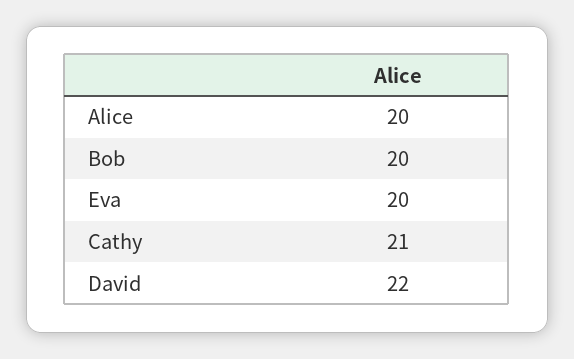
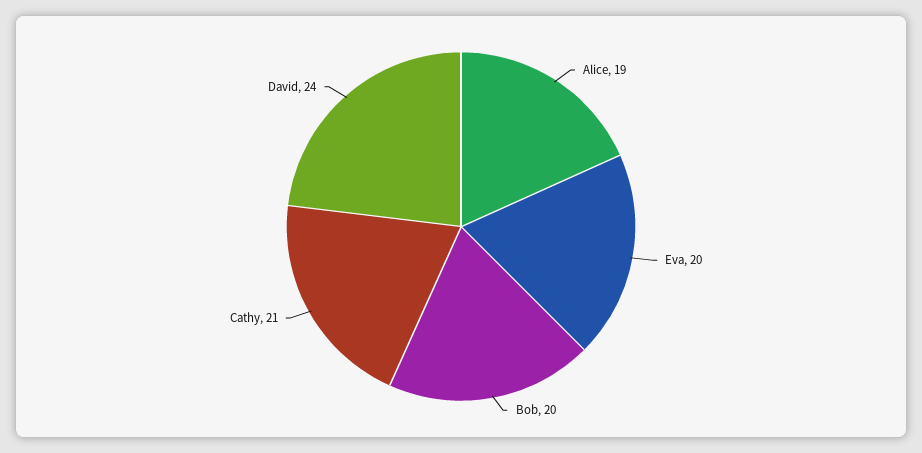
  {
-   "Alice": 20,
+   "Alice": 19,
    "Bob": 20,
    "Eva": 20,
    "Cathy": 21,
-   "David": 22
+   "David": 24
  }

